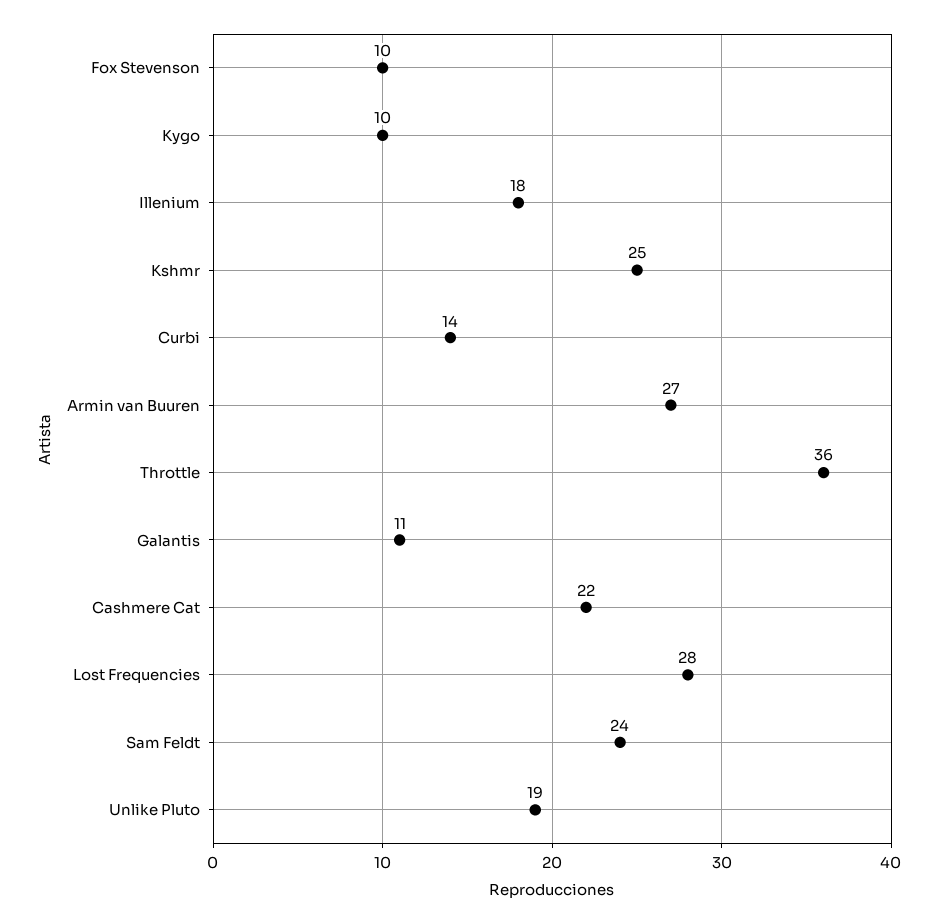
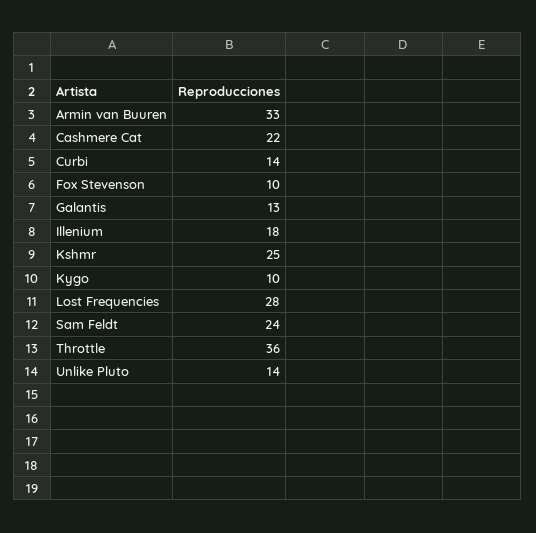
  {
    "Fox Stevenson": 10,
    "Kygo": 10,
    "Illenium": 18,
    "Kshmr": 25,
    "Curbi": 14,
-   "Armin van Buuren": 27,
+   "Armin van Buuren": 33,
    "Throttle": 36,
-   "Galantis": 11,
+   "Galantis": 13,
    "Cashmere Cat": 22,
    "Lost Frequencies": 28,
    "Sam Feldt": 24,
-   "Unlike Pluto": 19
+   "Unlike Pluto": 14
  }

